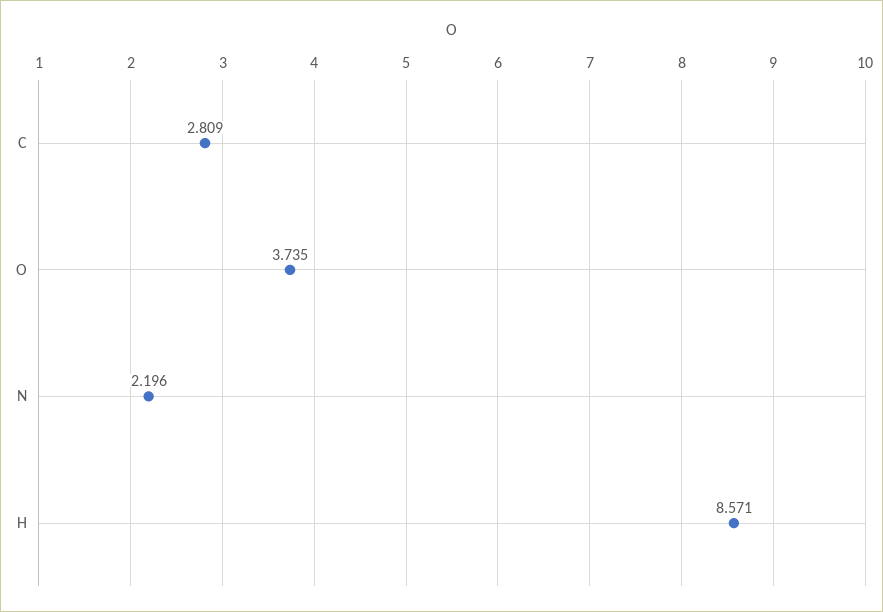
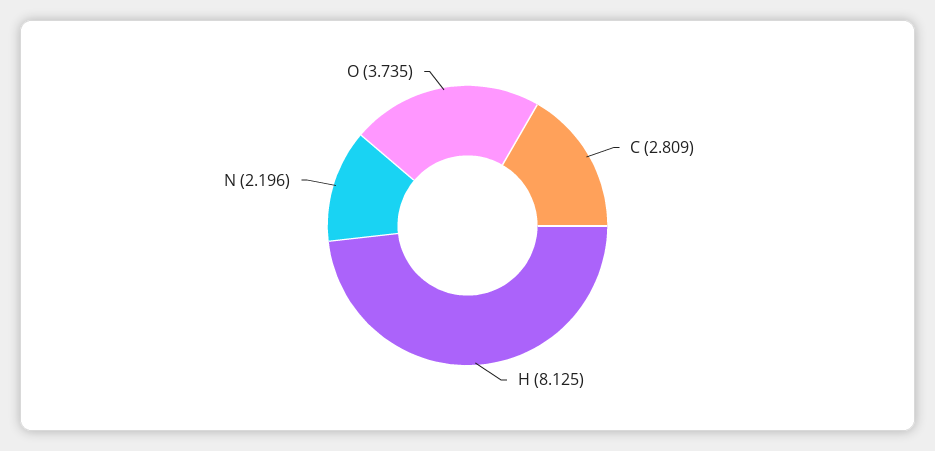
  {
    "C": 2.809,
    "O": 3.735,
    "N": 2.196,
-   "H": 8.571
+   "H": 8.125
  }

